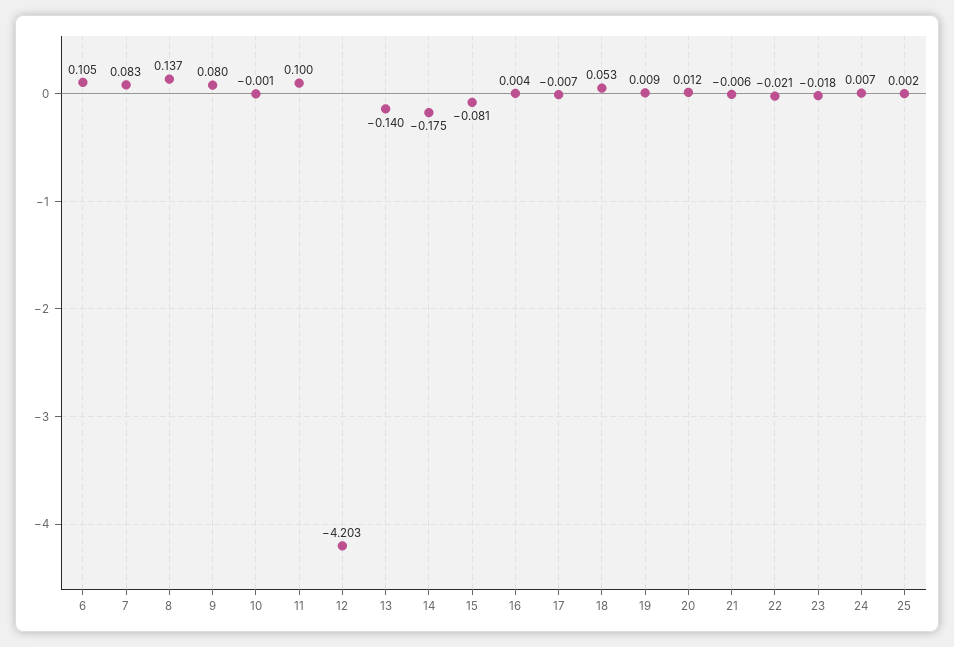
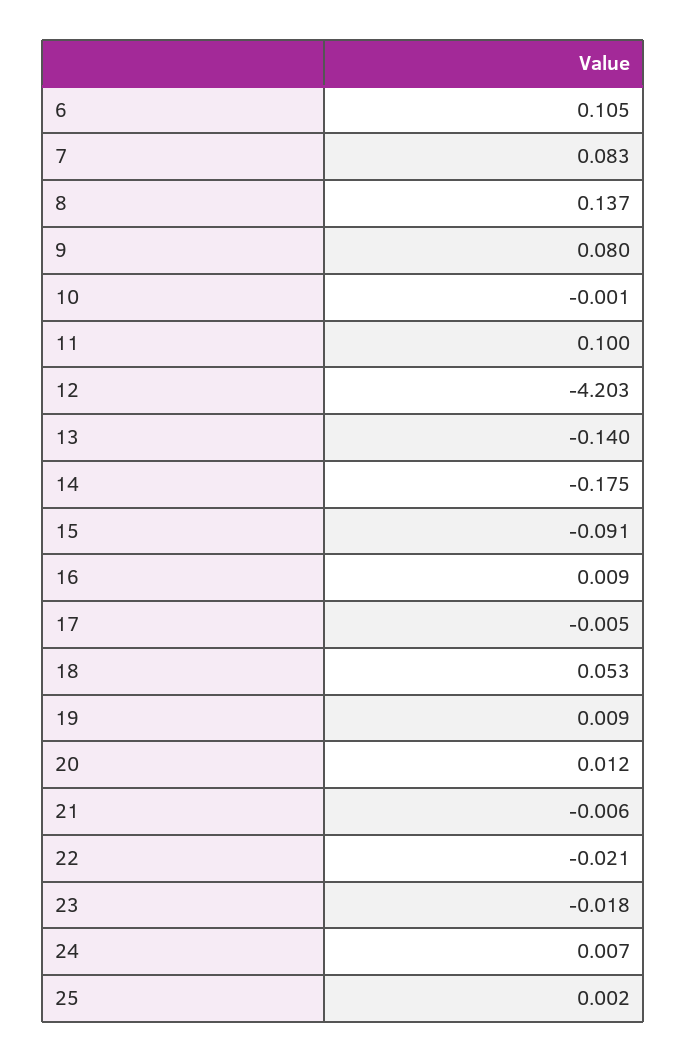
  {
    "6": 0.105,
    "7": 0.083,
    "8": 0.137,
    "9": 0.08,
    "10": -0.001,
    "11": 0.1,
    "12": -4.203,
    "13": -0.14,
    "14": -0.175,
-   "15": -0.081,
+   "15": -0.091,
-   "16": 0.004,
+   "16": 0.009,
-   "17": -0.007,
+   "17": -0.005,
    "18": 0.053,
    "19": 0.009,
    "20": 0.012,
    "21": -0.006,
    "22": -0.021,
    "23": -0.018,
    "24": 0.007,
    "25": 0.002
  }

